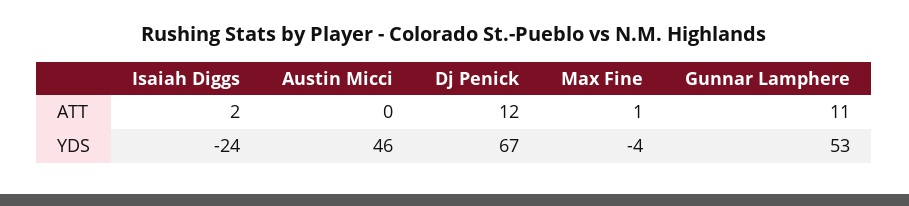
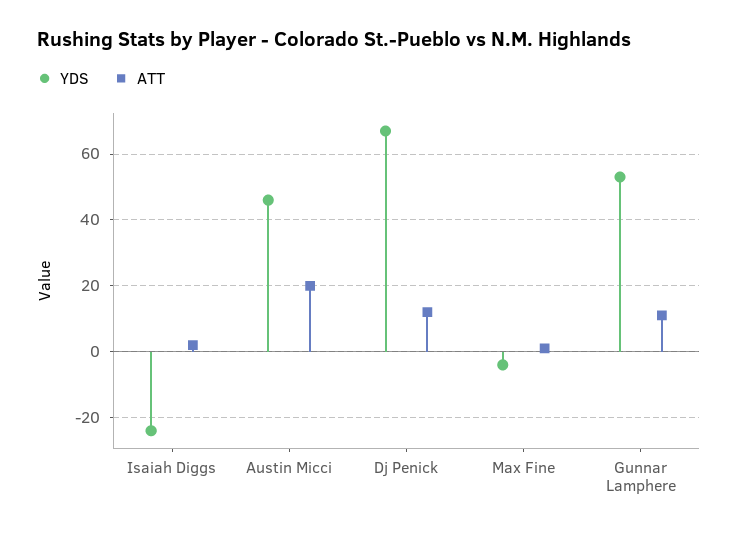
  {
    "ATT": {
      "Isaiah Diggs": 2,
-     "Austin Micci": 0,
+     "Austin Micci": 20,
      "Dj Penick": 12,
      "Max Fine": 1,
      "Gunnar Lamphere": 11
    },
    "YDS": {
      "Isaiah Diggs": -24,
      "Austin Micci": 46,
      "Dj Penick": 67,
      "Max Fine": -4,
      "Gunnar Lamphere": 53
    }
  }

